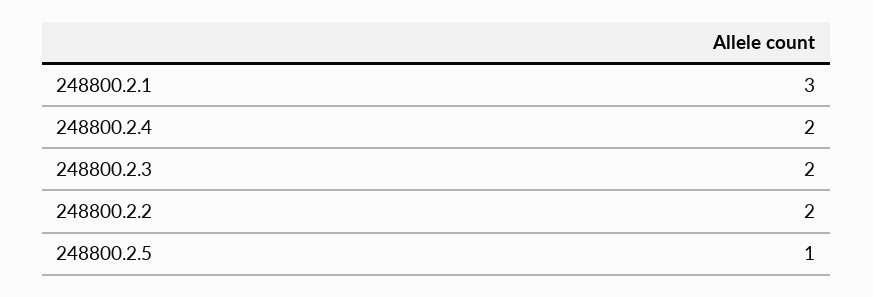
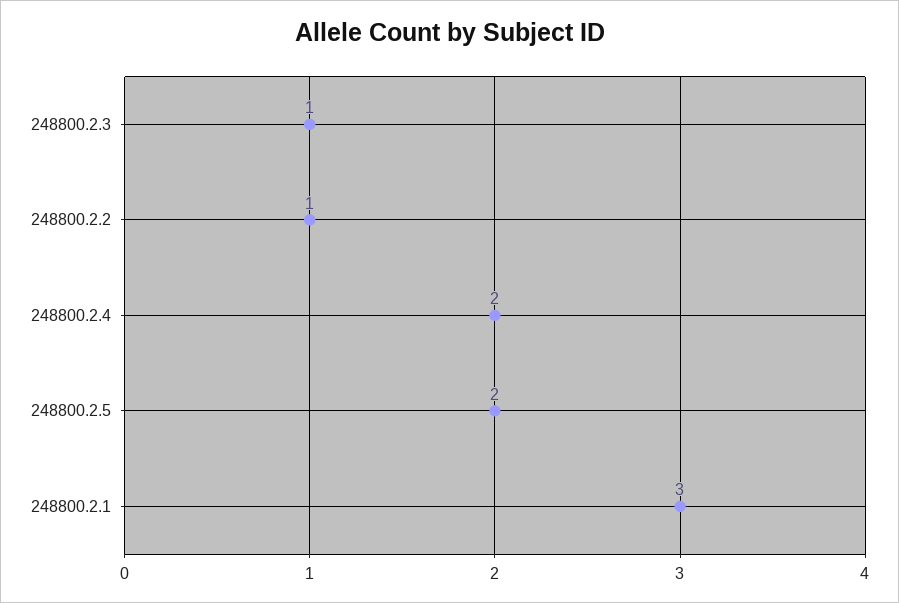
  {
    "248800.2.1": 3,
    "248800.2.4": 2,
-   "248800.2.3": 2,
+   "248800.2.3": 1,
-   "248800.2.2": 2,
+   "248800.2.2": 1,
-   "248800.2.5": 1
+   "248800.2.5": 2
  }

